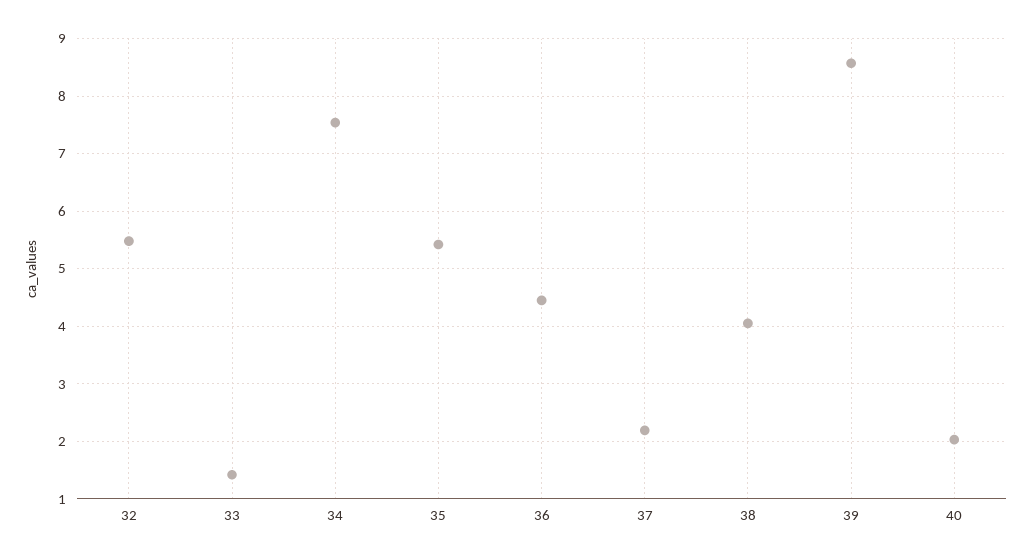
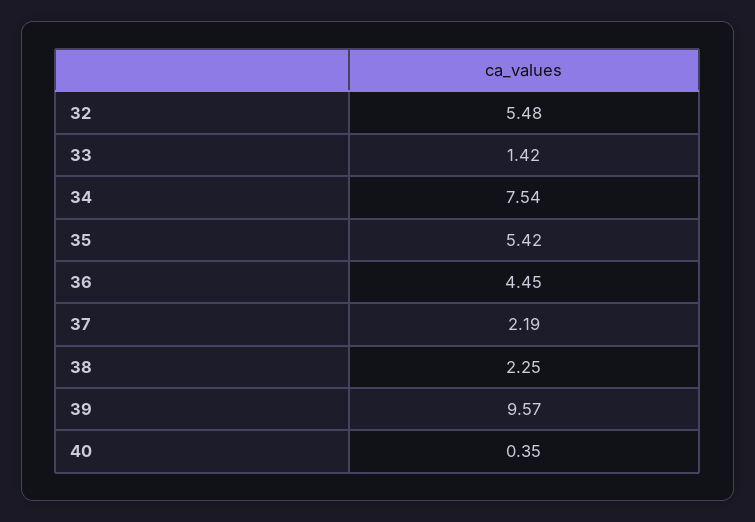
  {
    "32": 5.48,
    "33": 1.42,
    "34": 7.54,
    "35": 5.42,
    "36": 4.45,
    "37": 2.19,
-   "38": 4,
+   "38": 2.25,
-   "39": 8.6,
+   "39": 9.57,
-   "40": 2
+   "40": 0.35
  }

